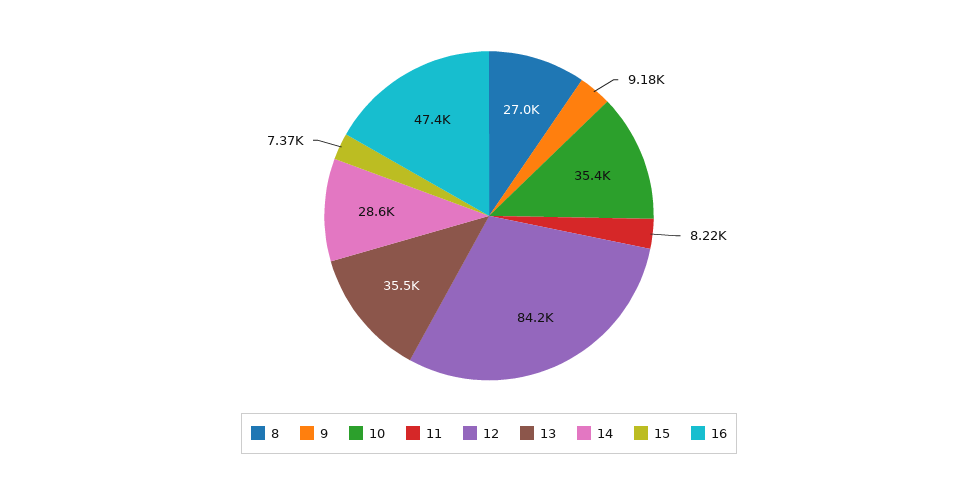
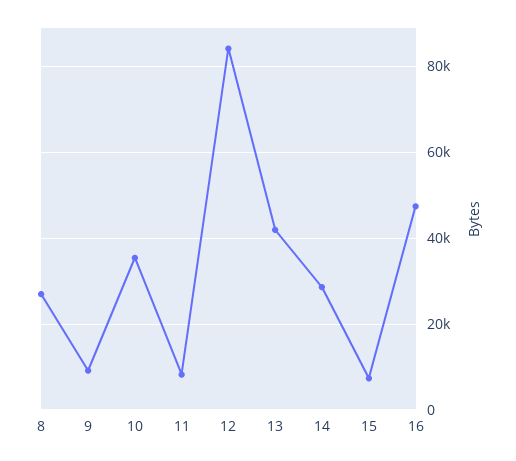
  {
    "8": 27000,
    "9": 9180,
    "10": 35400,
    "11": 8220,
    "12": 84200,
-   "13": 35500,
+   "13": 42000,
    "14": 28600,
    "15": 7370,
    "16": 47400
  }

